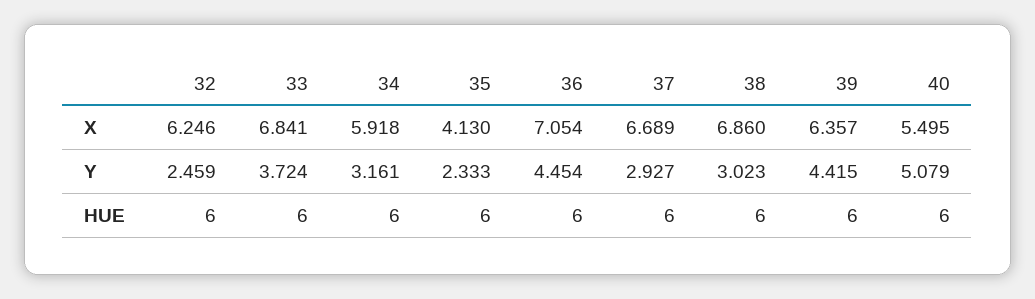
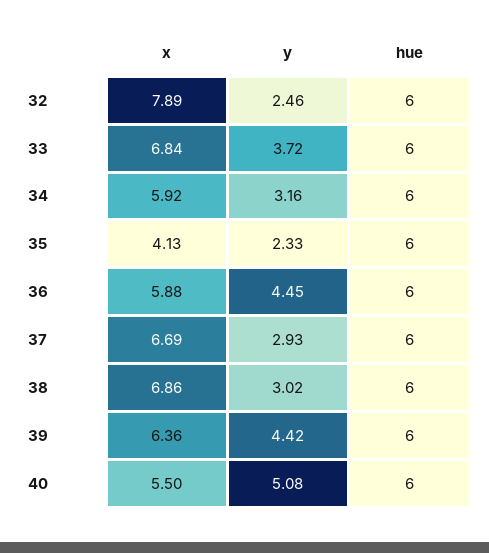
  {
    "32": {
-     "X": 6.246,
+     "X": 7.89,
      "Y": 2.459,
      "HUE": 6
    },
    "33": {
      "X": 6.841,
      "Y": 3.724,
      "HUE": 6
    },
    "34": {
      "X": 5.918,
      "Y": 3.161,
      "HUE": 6
    },
    "35": {
      "X": 4.13,
      "Y": 2.333,
      "HUE": 6
    },
    "36": {
-     "X": 7.054,
+     "X": 5.88,
      "Y": 4.454,
      "HUE": 6
    },
    "37": {
      "X": 6.689,
      "Y": 2.927,
      "HUE": 6
    },
    "38": {
      "X": 6.86,
      "Y": 3.023,
      "HUE": 6
    },
    "39": {
      "X": 6.357,
      "Y": 4.415,
      "HUE": 6
    },
    "40": {
      "X": 5.495,
      "Y": 5.079,
      "HUE": 6
    }
  }

